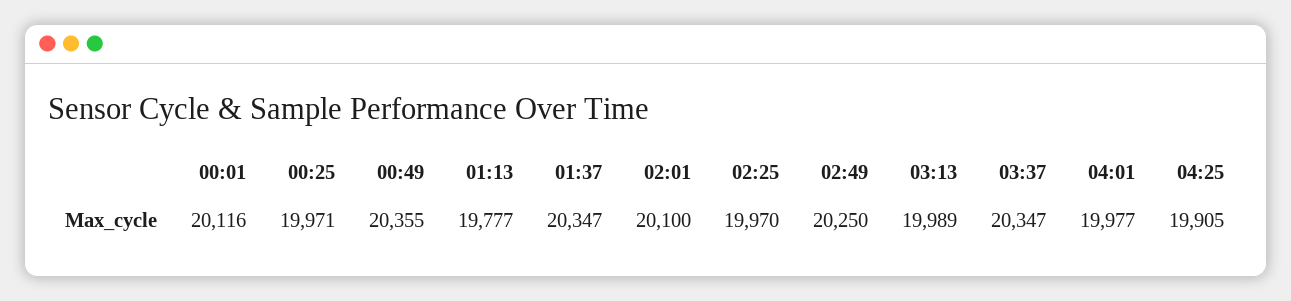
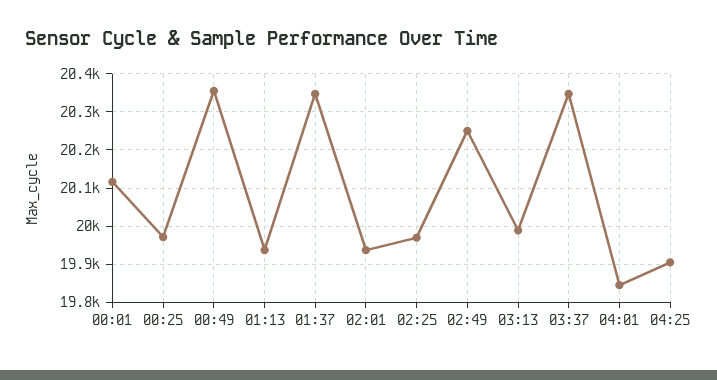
  {
    "00:01": 20116,
    "00:25": 19971,
    "00:49": 20355,
-   "01:13": 19777,
+   "01:13": 19940,
    "01:37": 20347,
-   "02:01": 20100,
+   "02:01": 19940,
    "02:25": 19970,
    "02:49": 20250,
    "03:13": 19989,
    "03:37": 20347,
-   "04:01": 19977,
+   "04:01": 19840,
    "04:25": 19905
  }

